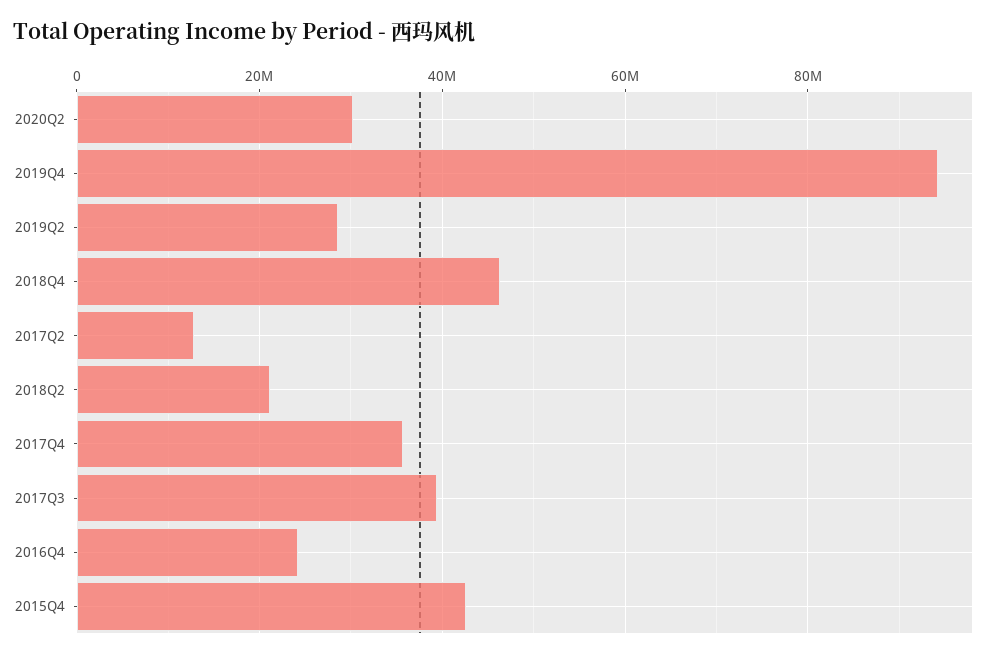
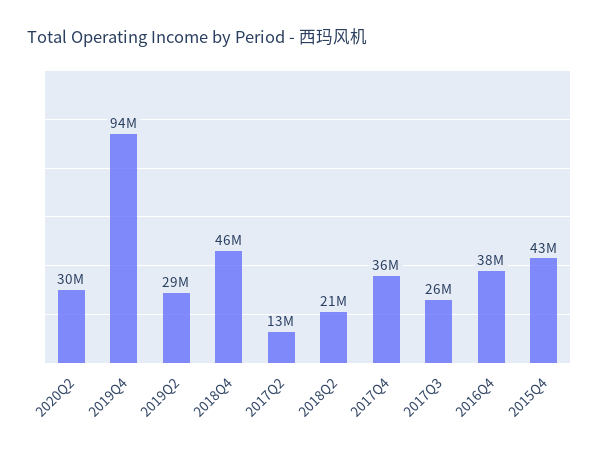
  {
    "2020Q2": 30000000,
    "2019Q4": 94000000,
    "2019Q2": 29000000,
    "2018Q4": 46000000,
    "2017Q2": 13000000,
    "2018Q2": 21000000,
    "2017Q4": 36000000,
-   "2017Q3": 40000000,
+   "2017Q3": 26000000,
-   "2016Q4": 24000000,
+   "2016Q4": 38000000,
    "2015Q4": 43000000
  }

